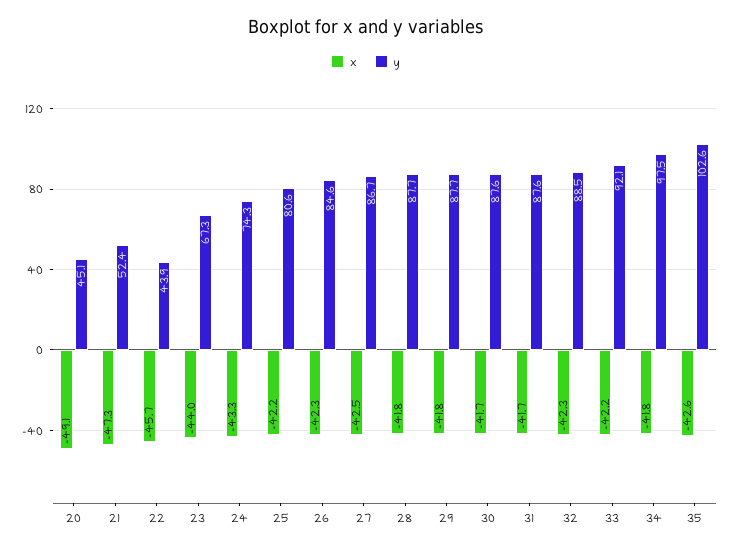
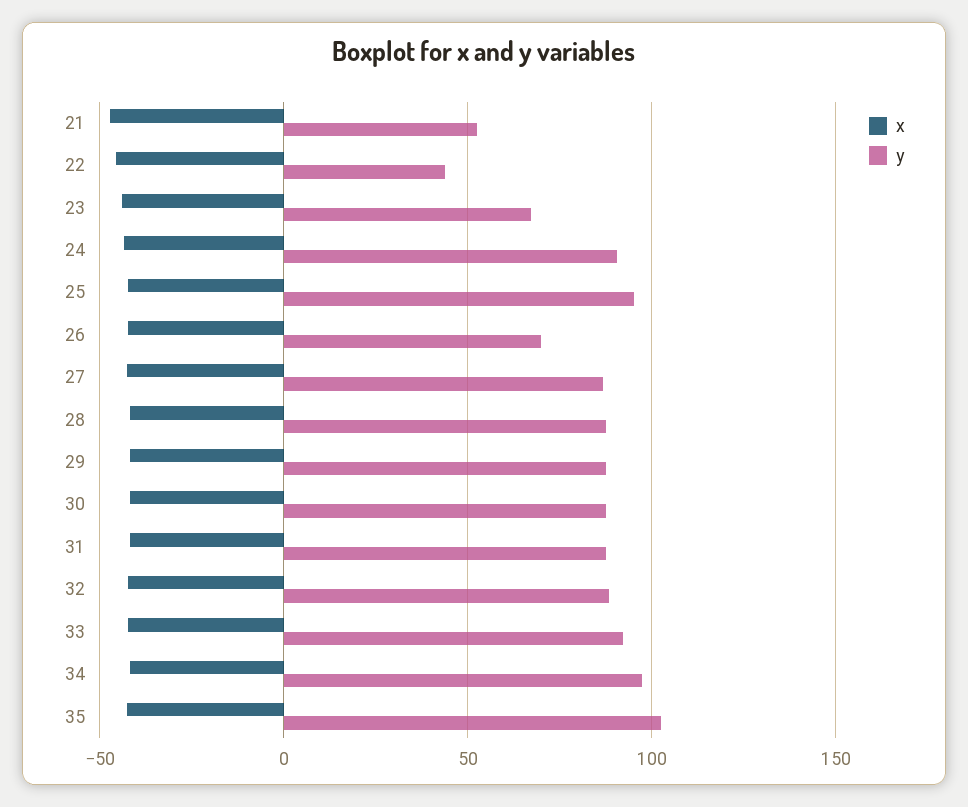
  {
    "x": {
-     "20": -49.1,
      "21": -47.3,
      "22": -45.7,
      "23": -44,
      "24": -43.3,
      "25": -42.2,
      "26": -42.3,
      "27": -42.5,
      "28": -41.8,
      "29": -41.8,
      "30": -41.7,
      "31": -41.7,
      "32": -42.3,
      "33": -42.2,
      "34": -41.8,
      "35": -42.6
    },
    "y": {
-     "20": 45.1,
      "21": 52.4,
      "22": 43.9,
      "23": 67.3,
-     "24": 74.3,
+     "24": 90,
-     "25": 80.6,
+     "25": 95,
-     "26": 84.6,
+     "26": 70,
      "27": 86.7,
      "28": 87.7,
      "29": 87.7,
      "30": 87.6,
      "31": 87.6,
      "32": 88.5,
      "33": 92.1,
      "34": 97.5,
      "35": 102.6
    }
  }

